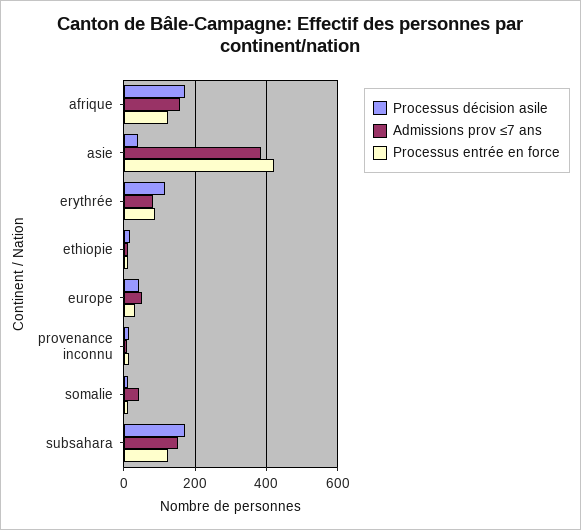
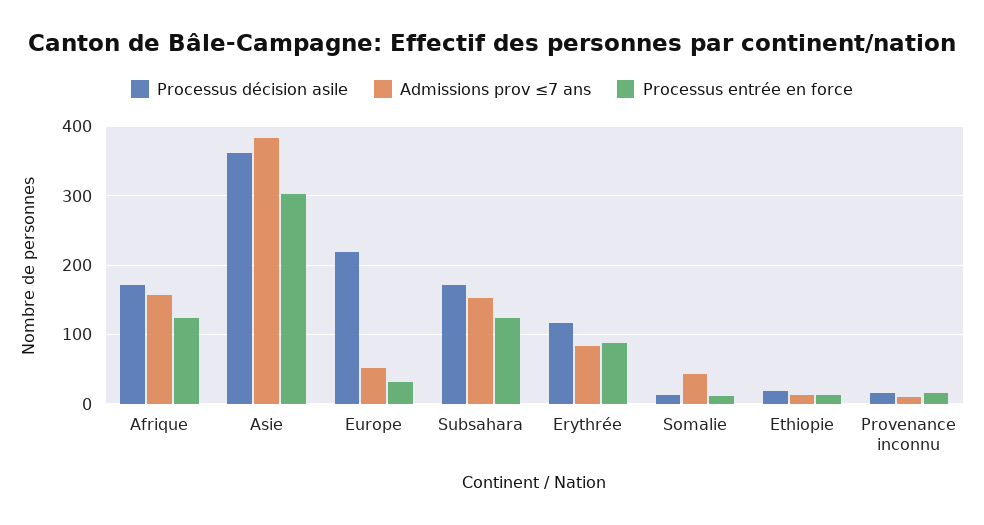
  {
    "Processus décision asile": {
      "afrique": 170,
-     "asie": 40,
+     "asie": 360,
      "erythrée": 120,
      "ethiopie": 20,
-     "europe": 40,
+     "europe": 220,
      "provenance inconnu": 20,
      "somalie": 10,
      "subsahara": 170
    },
    "Admissions prov ≤7 ans": {
      "afrique": 160,
      "asie": 380,
      "erythrée": 80,
      "ethiopie": 10,
      "europe": 50,
      "provenance inconnu": 10,
      "somalie": 40,
      "subsahara": 150
    },
    "Processus entrée en force": {
      "afrique": 120,
-     "asie": 420,
+     "asie": 300,
      "erythrée": 90,
      "ethiopie": 10,
      "europe": 30,
      "provenance inconnu": 20,
      "somalie": 10,
      "subsahara": 120
    }
  }

